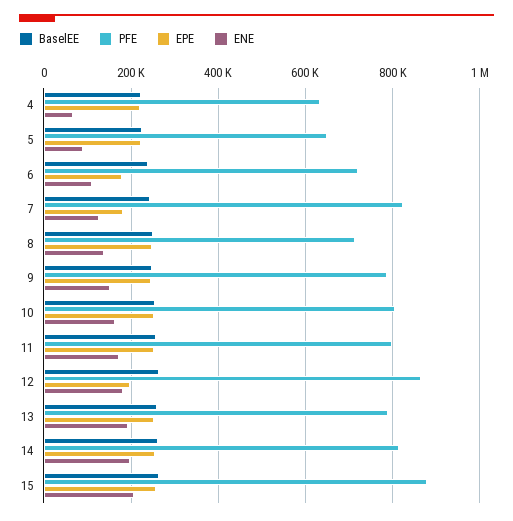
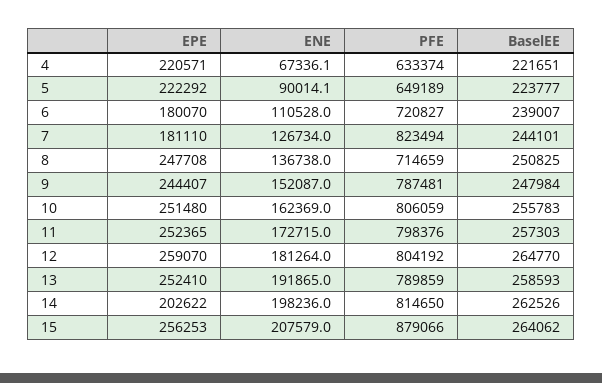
  {
    "BaselEE": {
      "4": 221651,
      "5": 223777,
      "6": 239007,
      "7": 244101,
      "8": 250825,
      "9": 247984,
      "10": 255783,
      "11": 257303,
      "12": 264770,
      "13": 258593,
      "14": 262526,
      "15": 264062
    },
    "PFE": {
      "4": 633374,
      "5": 649189,
      "6": 720827,
      "7": 823494,
      "8": 714659,
      "9": 787481,
      "10": 806059,
      "11": 798376,
-     "12": 860000,
+     "12": 804192,
      "13": 789859,
      "14": 814650,
      "15": 879066
    },
    "EPE": {
      "4": 220571,
      "5": 222292,
      "6": 180070,
      "7": 181110,
      "8": 247708,
      "9": 244407,
      "10": 251480,
      "11": 252365,
-     "12": 200000,
+     "12": 259070,
      "13": 252410,
-     "14": 260000,
+     "14": 202622,
      "15": 256253
    },
    "ENE": {
      "4": 67336.1,
      "5": 90014.1,
      "6": 110528,
      "7": 126734,
      "8": 136738,
      "9": 152087,
      "10": 162369,
      "11": 172715,
      "12": 181264,
      "13": 191865,
      "14": 198236,
      "15": 207579
    }
  }

